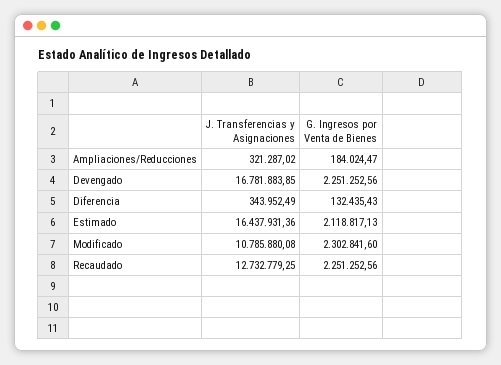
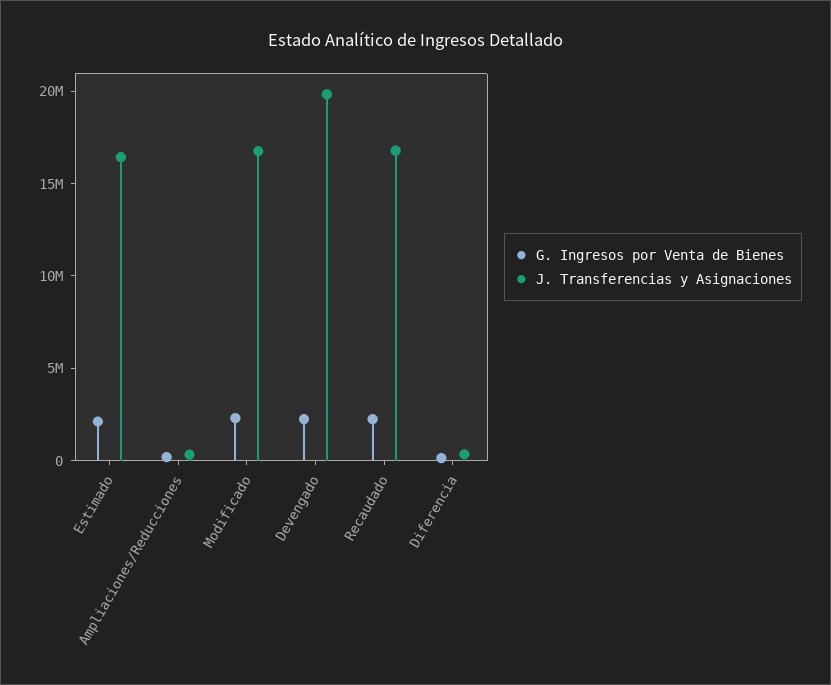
  {
    "J. Transferencias y Asignaciones": {
      "Ampliaciones/Reducciones": 321287.02,
-     "Devengado": 16781883.85,
+     "Devengado": 20000000,
      "Diferencia": 343952.49,
      "Estimado": 16437931.36,
-     "Modificado": 10785880.08,
+     "Modificado": 17000000,
-     "Recaudado": 12732779.25
+     "Recaudado": 17000000
    },
    "G. Ingresos por Venta de Bienes": {
      "Ampliaciones/Reducciones": 184024.47,
      "Devengado": 2251252.56,
      "Diferencia": 132435.43,
      "Estimado": 2118817.13,
      "Modificado": 2302841.6,
      "Recaudado": 2251252.56
    }
  }

